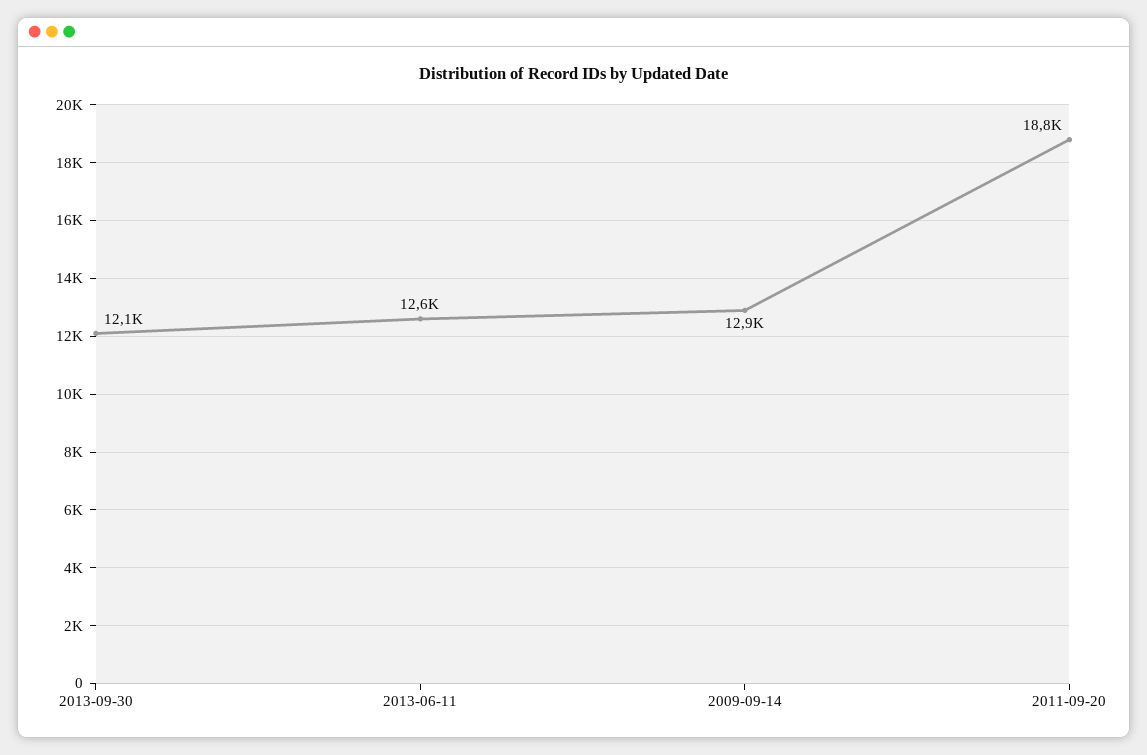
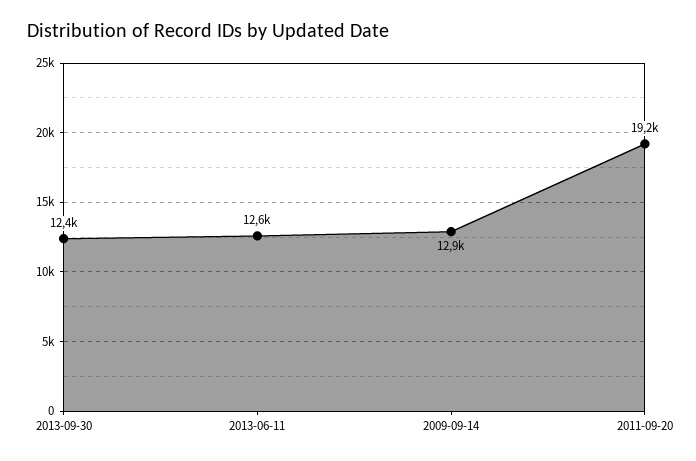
  {
-   "2013-09-30": 12100,
+   "2013-09-30": 12400,
    "2013-06-11": 12600,
    "2009-09-14": 12900,
-   "2011-09-20": 18800
+   "2011-09-20": 19200
  }

